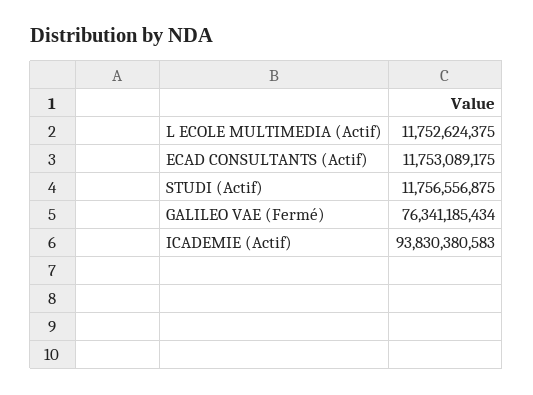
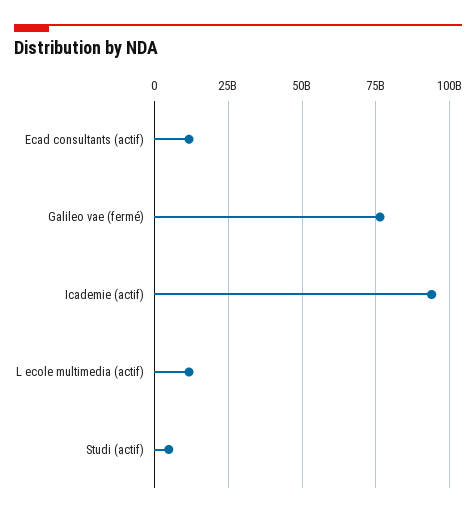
  {
    "L ECOLE MULTIMEDIA (Actif)": 11752624375,
    "ECAD CONSULTANTS (Actif)": 11753089175,
-   "STUDI (Actif)": 11756556875,
+   "STUDI (Actif)": 5000000000,
    "GALILEO VAE (Fermé)": 76341185434,
    "ICADEMIE (Actif)": 93830380583
  }

